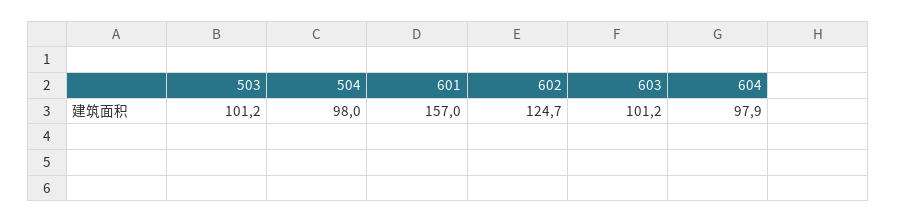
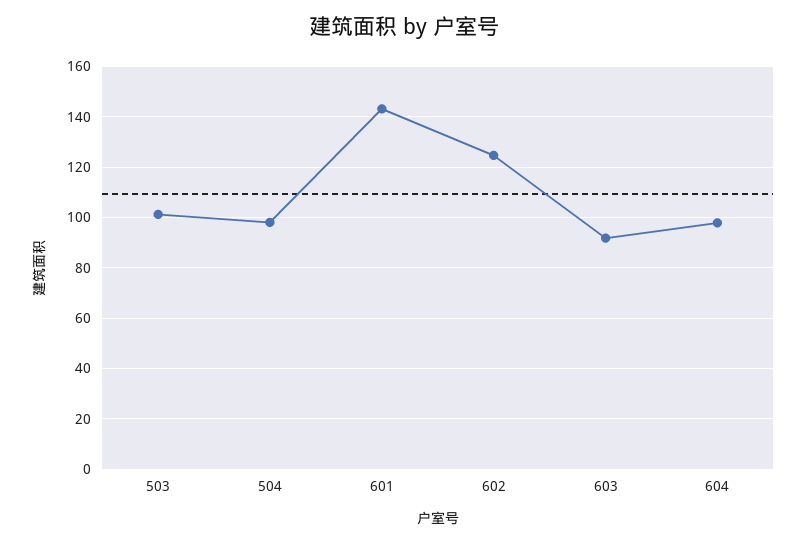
  {
    "503": 101.2,
    "504": 98,
-   "601": 157,
+   "601": 142.5,
    "602": 124.7,
-   "603": 101.2,
+   "603": 92.5,
    "604": 97.9
  }

